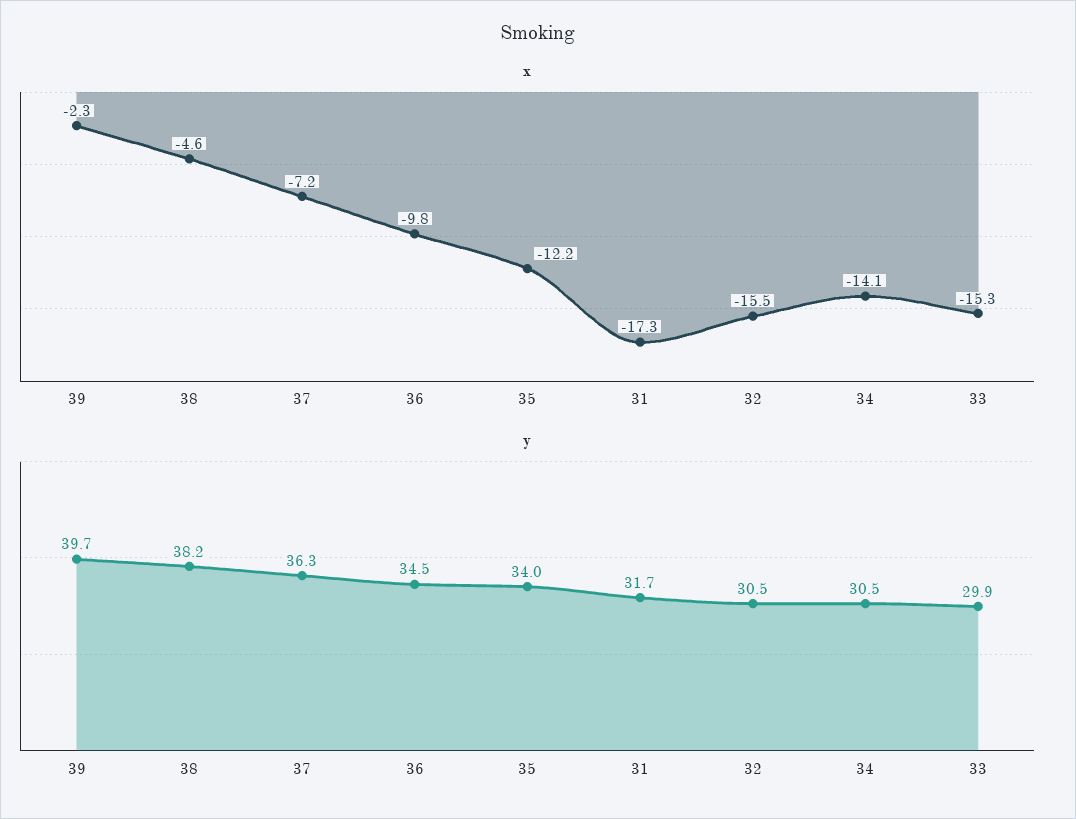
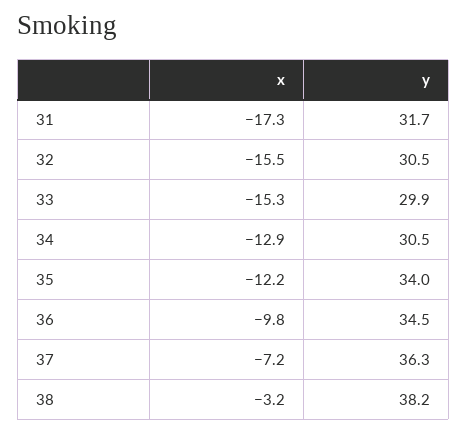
  {
    "x": {
-     "39": -2.3,
-     "38": -4.6,
+     "38": -3.2,
      "37": -7.2,
      "36": -9.8,
      "35": -12.2,
      "31": -17.3,
      "32": -15.5,
-     "34": -14.1,
+     "34": -12.9,
      "33": -15.3
    },
    "y": {
-     "39": 39.7,
      "38": 38.2,
      "37": 36.3,
      "36": 34.5,
      "35": 34,
      "31": 31.7,
      "32": 30.5,
      "34": 30.5,
      "33": 29.9
    }
  }

